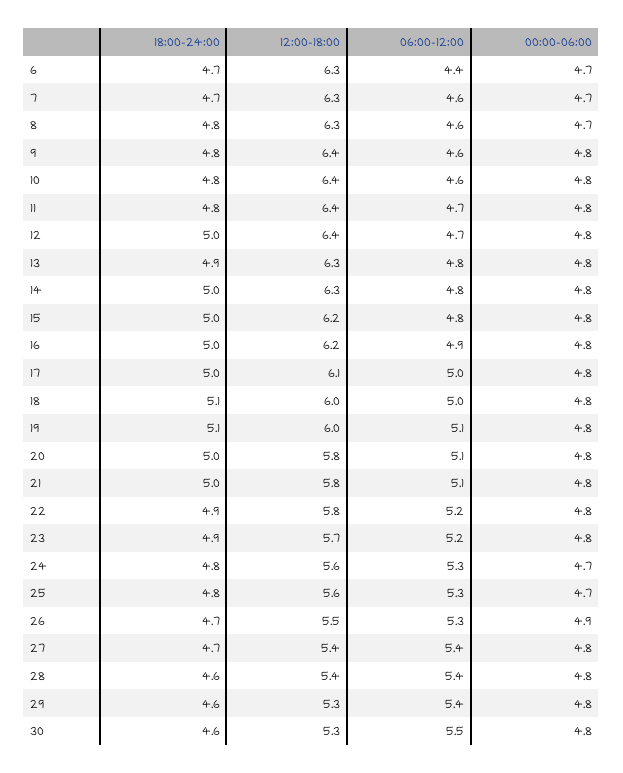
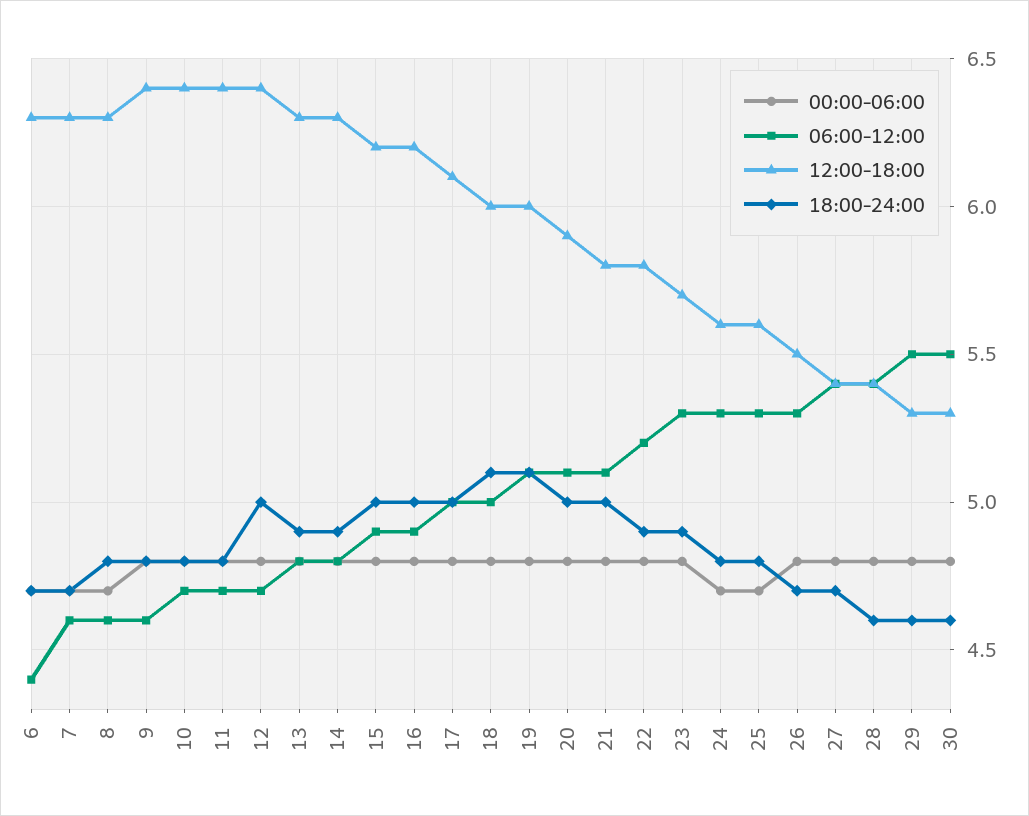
  {
    "18:00-24:00": {
      "6": 4.7,
      "7": 4.7,
      "8": 4.8,
      "9": 4.8,
      "10": 4.8,
      "11": 4.8,
      "12": 5,
      "13": 4.9,
-     "14": 5,
+     "14": 4.9,
      "15": 5,
      "16": 5,
      "17": 5,
      "18": 5.1,
      "19": 5.1,
      "20": 5,
      "21": 5,
      "22": 4.9,
      "23": 4.9,
      "24": 4.8,
      "25": 4.8,
      "26": 4.7,
      "27": 4.7,
      "28": 4.6,
      "29": 4.6,
      "30": 4.6
    },
    "12:00-18:00": {
      "6": 6.3,
      "7": 6.3,
      "8": 6.3,
      "9": 6.4,
      "10": 6.4,
      "11": 6.4,
      "12": 6.4,
      "13": 6.3,
      "14": 6.3,
      "15": 6.2,
      "16": 6.2,
      "17": 6.1,
      "18": 6,
      "19": 6,
-     "20": 5.8,
+     "20": 5.9,
      "21": 5.8,
      "22": 5.8,
      "23": 5.7,
      "24": 5.6,
      "25": 5.6,
      "26": 5.5,
      "27": 5.4,
      "28": 5.4,
      "29": 5.3,
      "30": 5.3
    },
    "06:00-12:00": {
      "6": 4.4,
      "7": 4.6,
      "8": 4.6,
      "9": 4.6,
-     "10": 4.6,
+     "10": 4.7,
      "11": 4.7,
      "12": 4.7,
      "13": 4.8,
      "14": 4.8,
-     "15": 4.8,
+     "15": 4.9,
      "16": 4.9,
      "17": 5,
      "18": 5,
      "19": 5.1,
      "20": 5.1,
      "21": 5.1,
      "22": 5.2,
-     "23": 5.2,
+     "23": 5.3,
      "24": 5.3,
      "25": 5.3,
      "26": 5.3,
      "27": 5.4,
      "28": 5.4,
-     "29": 5.4,
+     "29": 5.5,
      "30": 5.5
    },
    "00:00-06:00": {
      "6": 4.7,
      "7": 4.7,
      "8": 4.7,
      "9": 4.8,
      "10": 4.8,
      "11": 4.8,
      "12": 4.8,
      "13": 4.8,
      "14": 4.8,
      "15": 4.8,
      "16": 4.8,
      "17": 4.8,
      "18": 4.8,
      "19": 4.8,
      "20": 4.8,
      "21": 4.8,
      "22": 4.8,
      "23": 4.8,
      "24": 4.7,
      "25": 4.7,
-     "26": 4.9,
+     "26": 4.8,
      "27": 4.8,
      "28": 4.8,
      "29": 4.8,
      "30": 4.8
    }
  }

